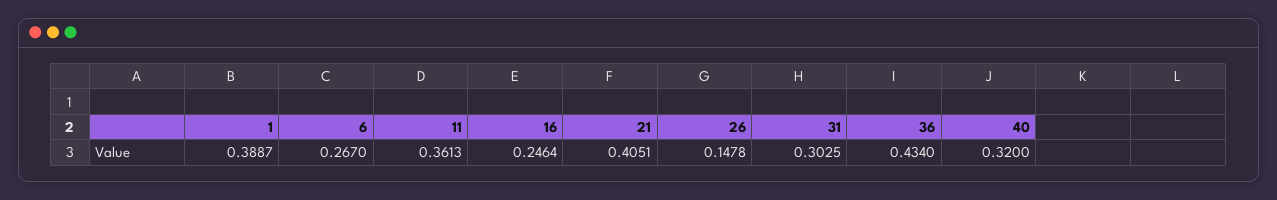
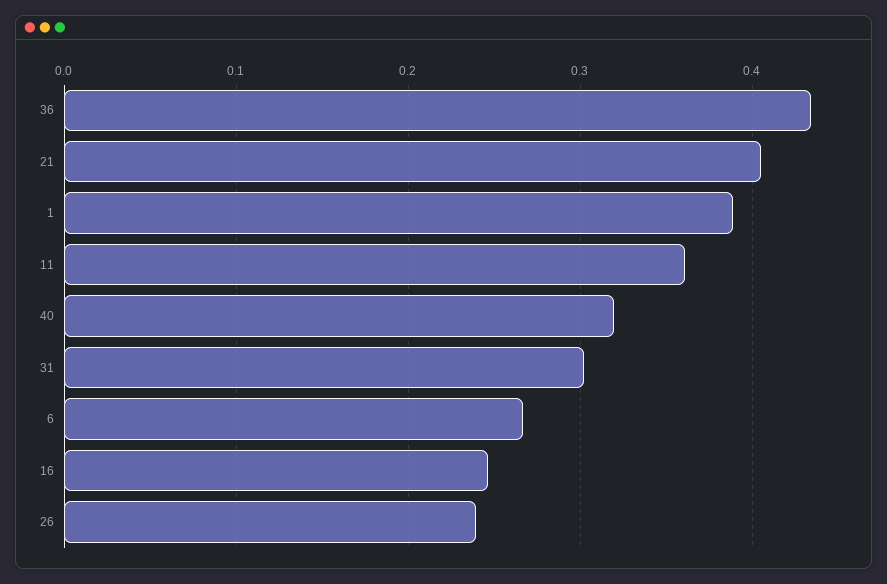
  {
    "1": 0.3887,
    "6": 0.267,
    "11": 0.3613,
    "16": 0.2464,
    "21": 0.4051,
-   "26": 0.1478,
+   "26": 0.24,
    "31": 0.3025,
    "36": 0.434,
    "40": 0.32
  }

